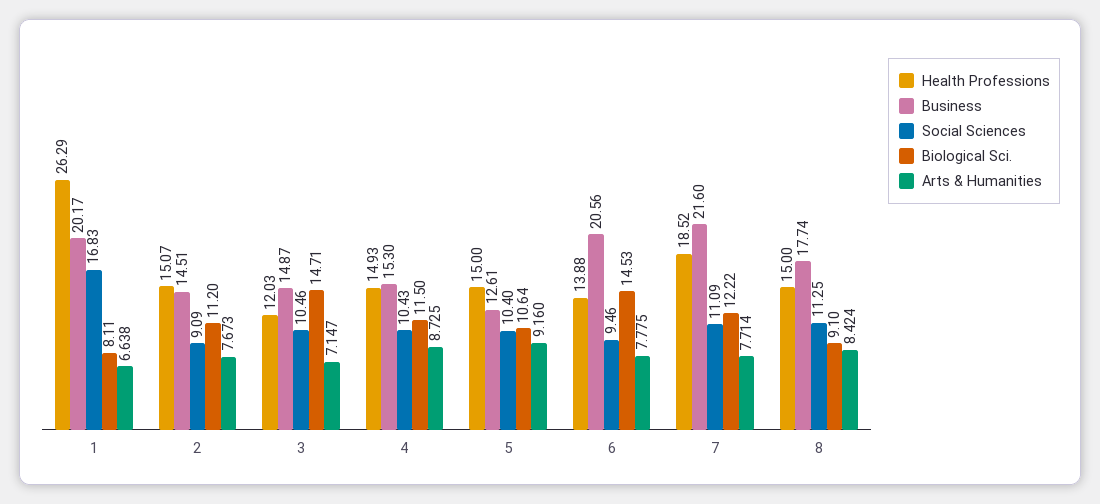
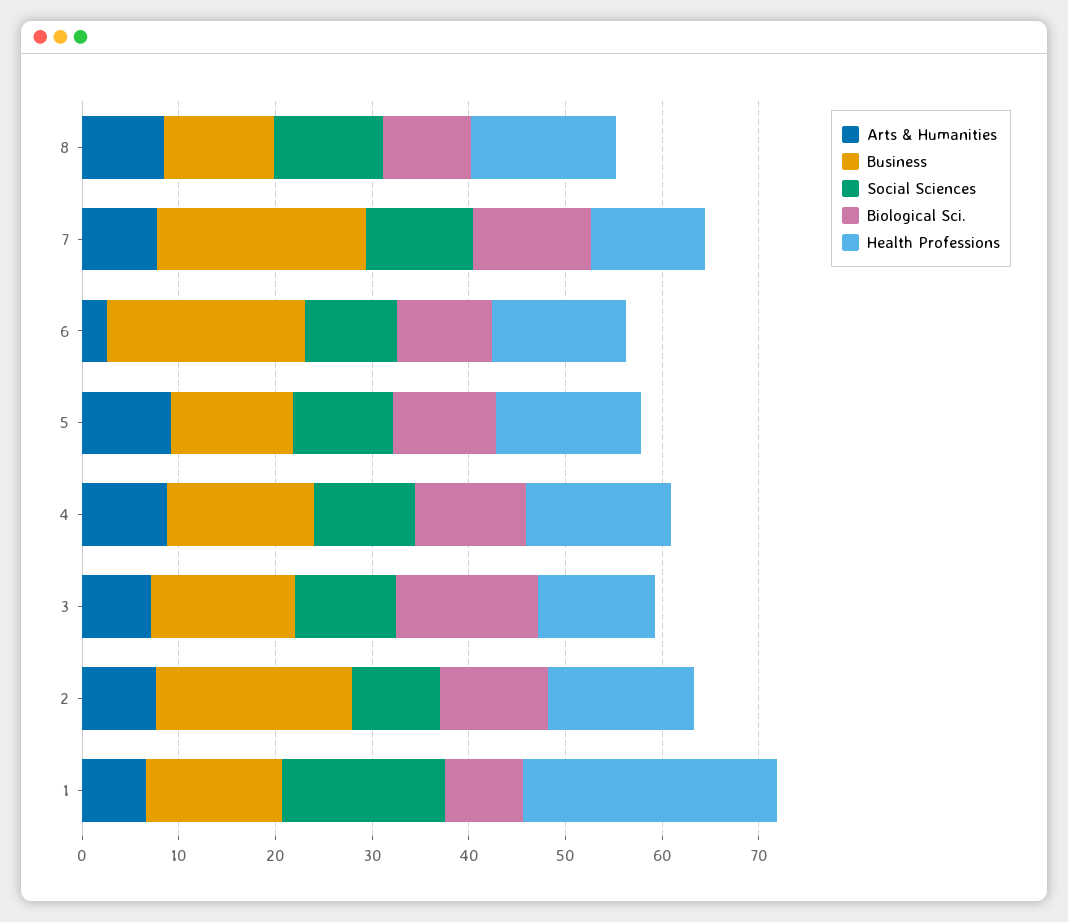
  {
    "Health Professions": {
      "1": 26.29,
      "2": 15.07,
      "3": 12.03,
      "4": 14.93,
      "5": 15,
      "6": 13.88,
-     "7": 18.52,
+     "7": 12,
      "8": 15
    },
    "Business": {
-     "1": 20.17,
+     "1": 14,
-     "2": 14.51,
+     "2": 20,
      "3": 14.87,
      "4": 15.3,
      "5": 12.61,
      "6": 20.56,
      "7": 21.6,
-     "8": 17.74
+     "8": 12
    },
    "Social Sciences": {
      "1": 16.83,
      "2": 9.09,
      "3": 10.46,
      "4": 10.43,
      "5": 10.4,
      "6": 9.46,
      "7": 11.09,
      "8": 11.25
    },
    "Biological Sci.": {
      "1": 8.11,
      "2": 11.2,
      "3": 14.71,
      "4": 11.5,
      "5": 10.64,
-     "6": 14.53,
+     "6": 10,
      "7": 12.22,
      "8": 9.1
    },
    "Arts & Humanities": {
      "1": 6.638,
      "2": 7.673,
      "3": 7.147,
      "4": 8.725,
      "5": 9.16,
-     "6": 7.775,
+     "6": 2,
      "7": 7.714,
      "8": 8.424
    }
  }

